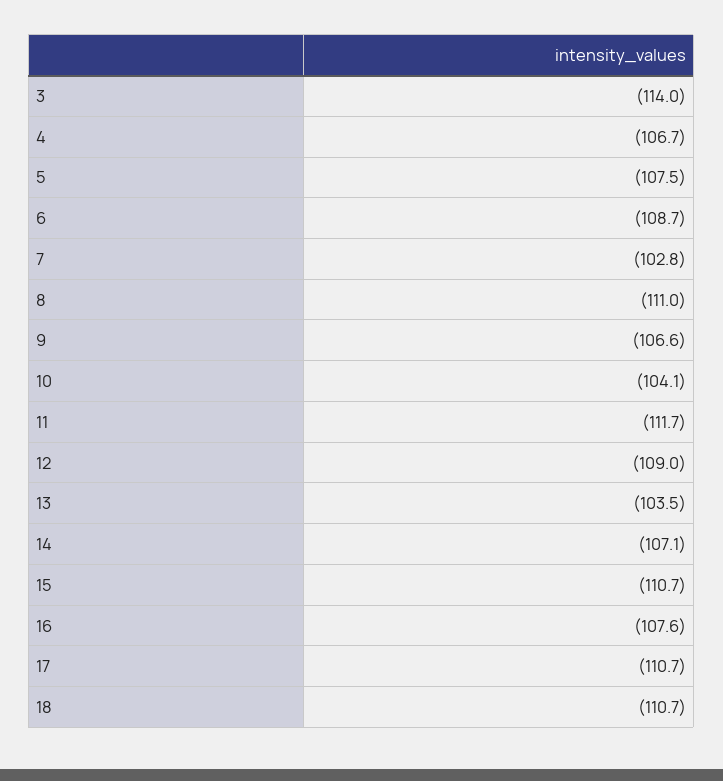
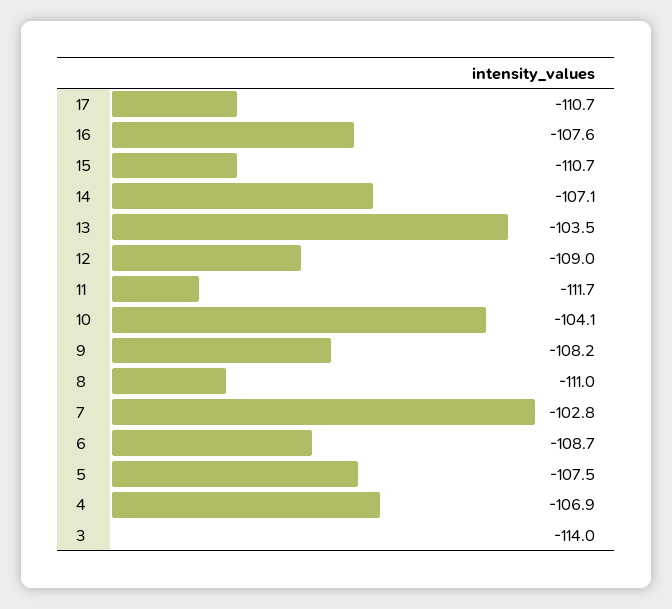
  {
    "3": -114,
-   "4": -106.7,
+   "4": -106.9,
    "5": -107.5,
    "6": -108.7,
    "7": -102.8,
    "8": -111,
-   "9": -106.6,
+   "9": -108.2,
    "10": -104.1,
    "11": -111.7,
    "12": -109,
    "13": -103.5,
    "14": -107.1,
    "15": -110.7,
    "16": -107.6,
-   "17": -110.7,
+   "17": -110.7
-   "18": -110.7
  }

